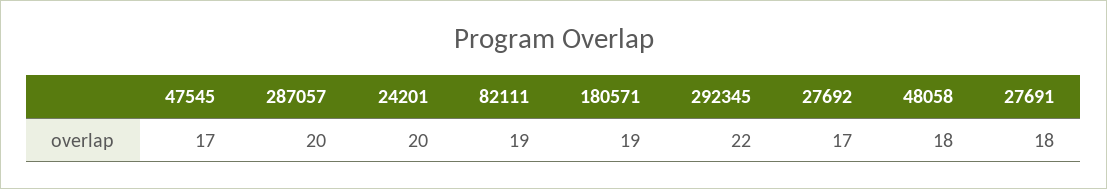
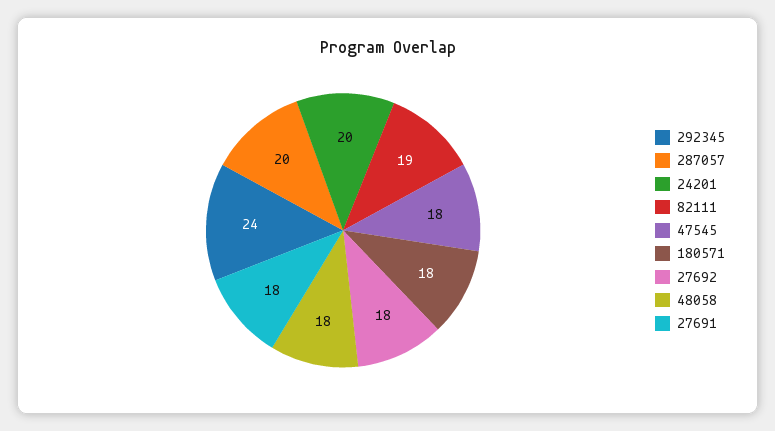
  {
-   "47545": 17,
+   "47545": 18,
    "287057": 20,
    "24201": 20,
    "82111": 19,
-   "180571": 19,
+   "180571": 18,
-   "292345": 22,
+   "292345": 24,
-   "27692": 17,
+   "27692": 18,
    "48058": 18,
    "27691": 18
  }

